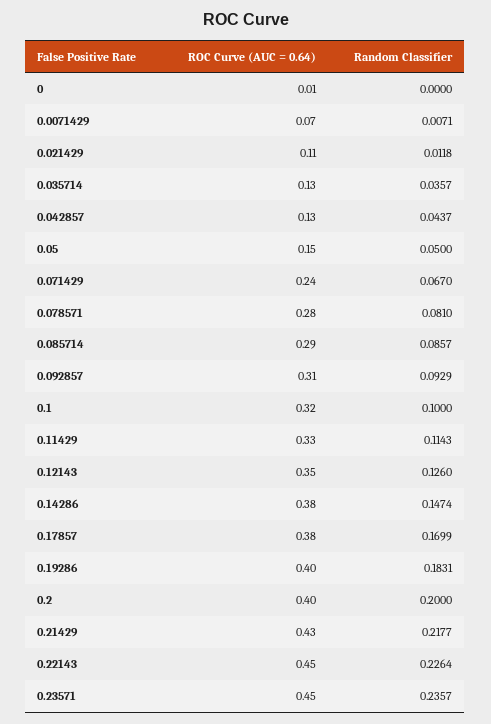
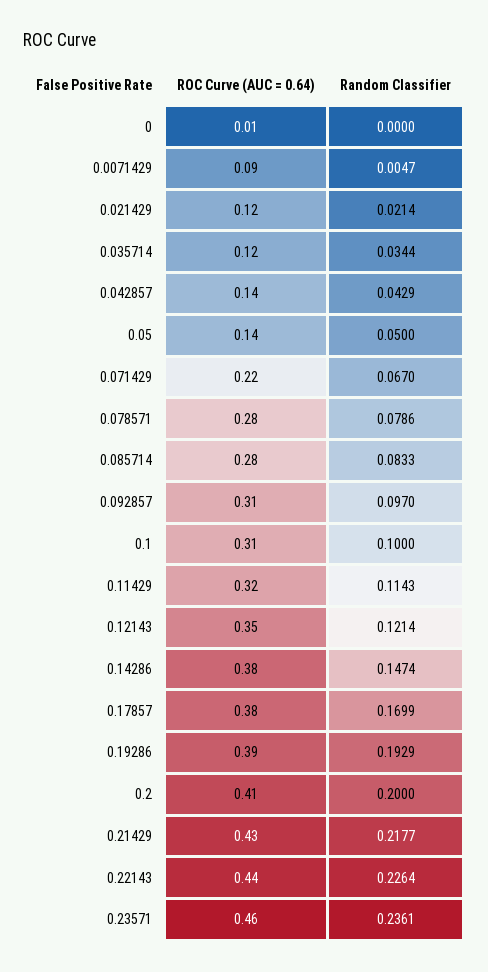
  {
    "ROC Curve (AUC = 0.64)": {
      "0": 0.01,
-     "0.0071429": 0.07,
+     "0.0071429": 0.09,
-     "0.021429": 0.11,
+     "0.021429": 0.12,
-     "0.035714": 0.13,
+     "0.035714": 0.12,
-     "0.042857": 0.13,
+     "0.042857": 0.14,
-     "0.05": 0.15,
+     "0.05": 0.14,
-     "0.071429": 0.24,
+     "0.071429": 0.22,
      "0.078571": 0.28,
-     "0.085714": 0.29,
+     "0.085714": 0.28,
      "0.092857": 0.31,
-     "0.1": 0.32,
+     "0.1": 0.31,
-     "0.11429": 0.33,
+     "0.11429": 0.32,
      "0.12143": 0.35,
      "0.14286": 0.38,
      "0.17857": 0.38,
-     "0.19286": 0.4,
+     "0.19286": 0.39,
-     "0.2": 0.4,
+     "0.2": 0.41,
      "0.21429": 0.43,
-     "0.22143": 0.45,
+     "0.22143": 0.44,
-     "0.23571": 0.45
+     "0.23571": 0.46
    },
    "Random Classifier": {
      "0": 0,
-     "0.0071429": 0.0071,
+     "0.0071429": 0.0047,
-     "0.021429": 0.0118,
+     "0.021429": 0.0214,
-     "0.035714": 0.0357,
+     "0.035714": 0.0344,
-     "0.042857": 0.0437,
+     "0.042857": 0.0429,
      "0.05": 0.05,
      "0.071429": 0.067,
-     "0.078571": 0.081,
+     "0.078571": 0.0786,
-     "0.085714": 0.0857,
+     "0.085714": 0.0833,
-     "0.092857": 0.0929,
+     "0.092857": 0.097,
      "0.1": 0.1,
      "0.11429": 0.1143,
-     "0.12143": 0.126,
+     "0.12143": 0.1214,
      "0.14286": 0.1474,
      "0.17857": 0.1699,
-     "0.19286": 0.1831,
+     "0.19286": 0.1929,
      "0.2": 0.2,
      "0.21429": 0.2177,
      "0.22143": 0.2264,
-     "0.23571": 0.2357
+     "0.23571": 0.2361
    }
  }

